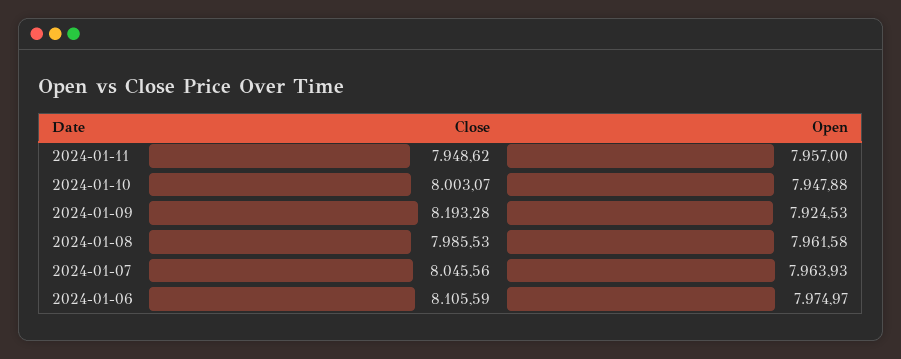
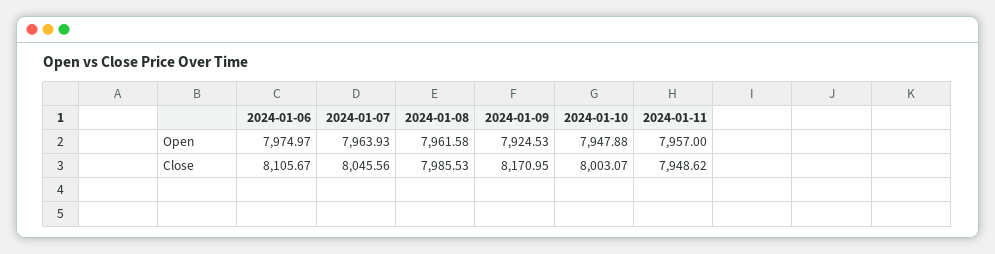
  {
    "Close": {
      "2024-01-11": 7948.62,
      "2024-01-10": 8003.07,
-     "2024-01-09": 8193.28,
+     "2024-01-09": 8170.95,
      "2024-01-08": 7985.53,
      "2024-01-07": 8045.56,
-     "2024-01-06": 8105.59
+     "2024-01-06": 8105.67
    },
    "Open": {
      "2024-01-11": 7957,
      "2024-01-10": 7947.88,
      "2024-01-09": 7924.53,
      "2024-01-08": 7961.58,
      "2024-01-07": 7963.93,
      "2024-01-06": 7974.97
    }
  }

